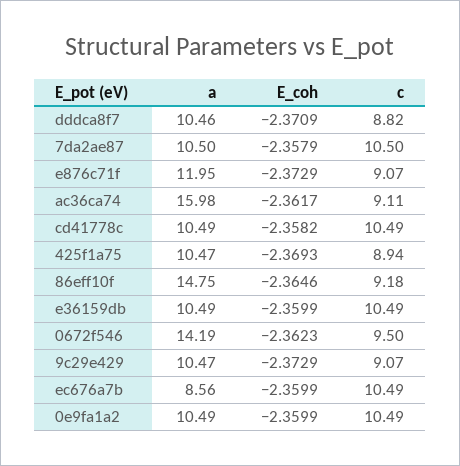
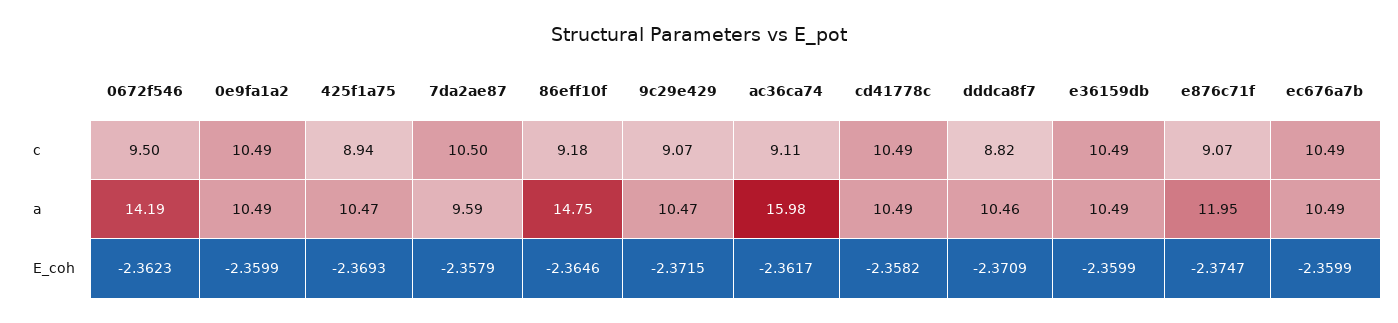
  {
    "a": {
      "dddca8f7": 10.46,
-     "7da2ae87": 10.5,
+     "7da2ae87": 9.59,
      "e876c71f": 11.95,
      "ac36ca74": 15.98,
      "cd41778c": 10.49,
      "425f1a75": 10.47,
      "86eff10f": 14.75,
      "e36159db": 10.49,
      "0672f546": 14.19,
      "9c29e429": 10.47,
-     "ec676a7b": 8.56,
+     "ec676a7b": 10.49,
      "0e9fa1a2": 10.49
    },
    "E_coh": {
      "dddca8f7": -2.3709,
      "7da2ae87": -2.3579,
-     "e876c71f": -2.3729,
+     "e876c71f": -2.3747,
      "ac36ca74": -2.3617,
      "cd41778c": -2.3582,
      "425f1a75": -2.3693,
      "86eff10f": -2.3646,
      "e36159db": -2.3599,
      "0672f546": -2.3623,
-     "9c29e429": -2.3729,
+     "9c29e429": -2.3715,
      "ec676a7b": -2.3599,
      "0e9fa1a2": -2.3599
    },
    "c": {
      "dddca8f7": 8.82,
      "7da2ae87": 10.5,
      "e876c71f": 9.07,
      "ac36ca74": 9.11,
      "cd41778c": 10.49,
      "425f1a75": 8.94,
      "86eff10f": 9.18,
      "e36159db": 10.49,
      "0672f546": 9.5,
      "9c29e429": 9.07,
      "ec676a7b": 10.49,
      "0e9fa1a2": 10.49
    }
  }

